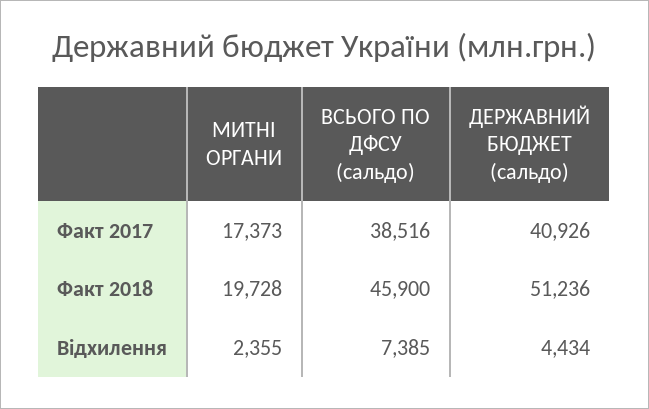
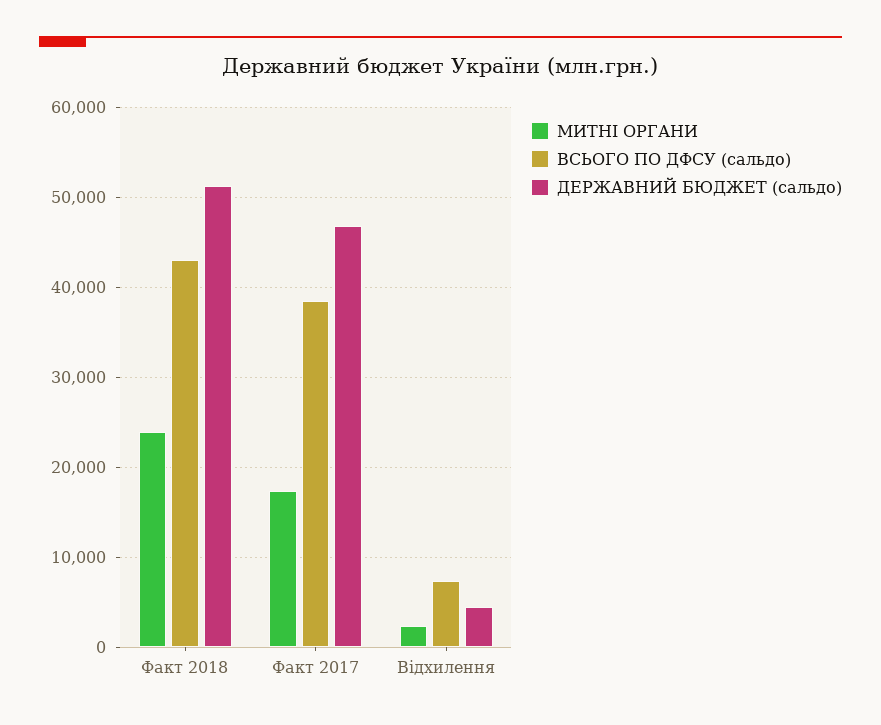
  {
    "МИТНІ ОРГАНИ": {
      "Факт 2017": 17373,
-     "Факт 2018": 19728,
+     "Факт 2018": 24000,
      "Відхилення": 2355
    },
    "ВСЬОГО ПО ДФСУ (сальдо)": {
      "Факт 2017": 38516,
-     "Факт 2018": 45900,
+     "Факт 2018": 43000,
      "Відхилення": 7385
    },
    "ДЕРЖАВНИЙ БЮДЖЕТ (сальдо)": {
-     "Факт 2017": 40926,
+     "Факт 2017": 47000,
      "Факт 2018": 51236,
      "Відхилення": 4434
    }
  }

